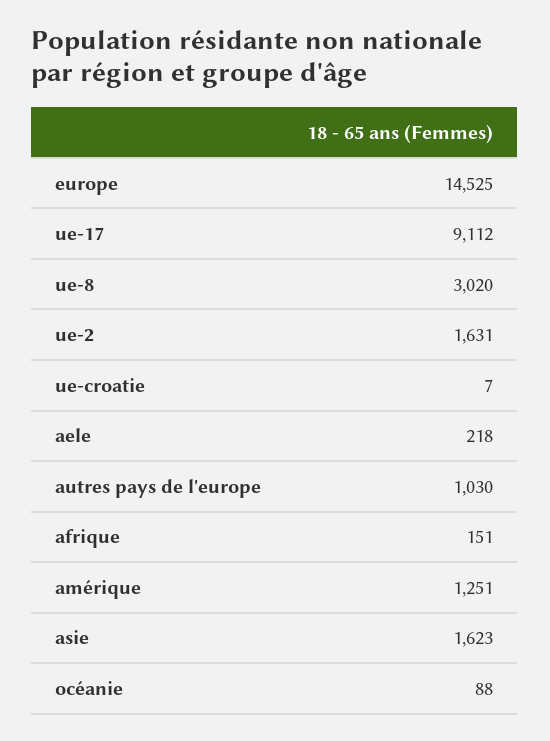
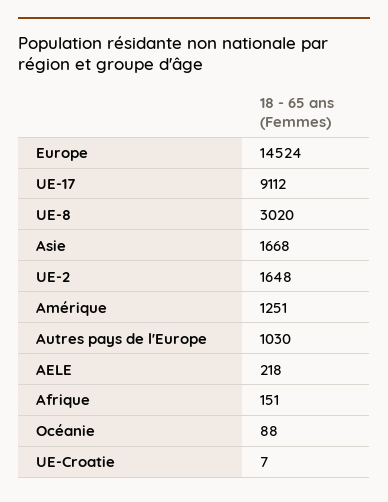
  {
-   "europe": 14525,
+   "europe": 14524,
    "ue-17": 9112,
    "ue-8": 3020,
-   "ue-2": 1631,
+   "ue-2": 1648,
    "ue-croatie": 7,
    "aele": 218,
    "autres pays de l'europe": 1030,
    "afrique": 151,
    "amérique": 1251,
-   "asie": 1623,
+   "asie": 1668,
    "océanie": 88
  }

